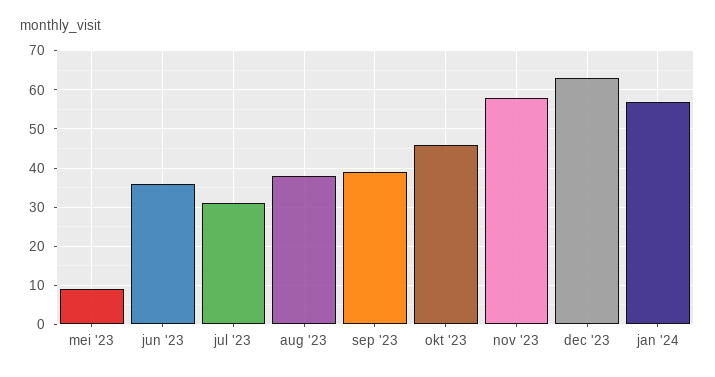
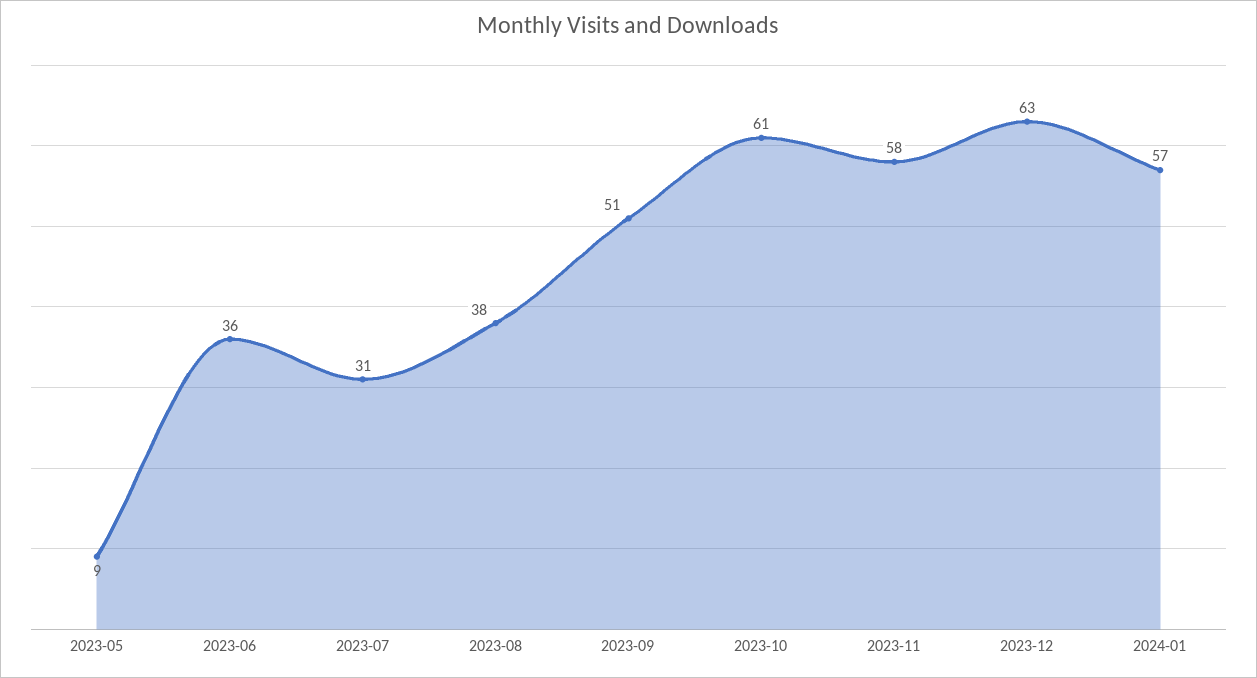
  {
    "mei '23": 9,
    "jun '23": 36,
    "jul '23": 31,
    "aug '23": 38,
-   "sep '23": 40,
+   "sep '23": 51,
-   "okt '23": 45,
+   "okt '23": 61,
    "nov '23": 58,
    "dec '23": 63,
    "jan '24": 57
  }

